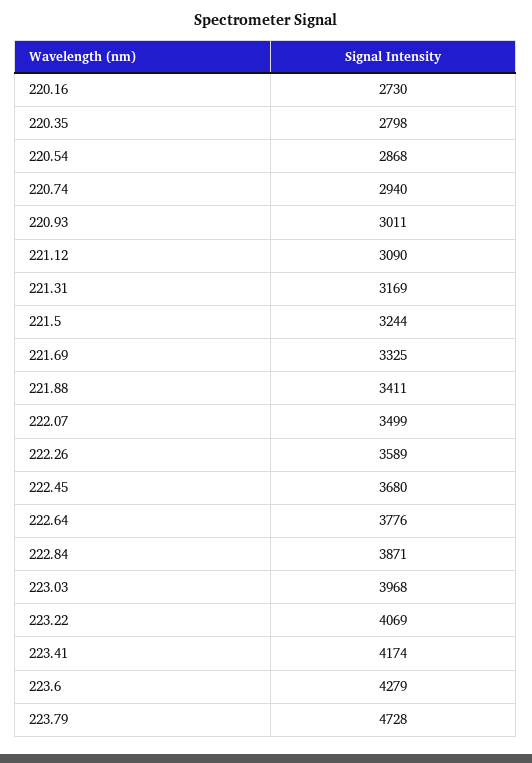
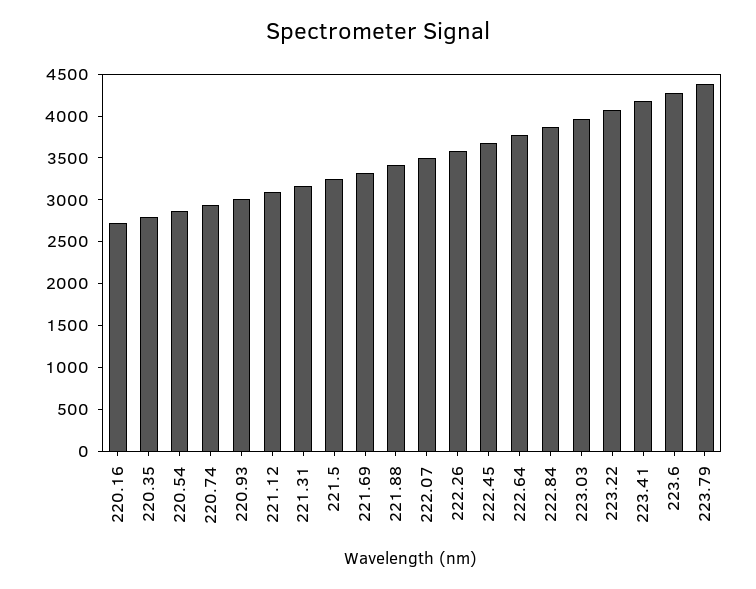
  {
    "220.16": 2730,
    "220.35": 2798,
    "220.54": 2868,
    "220.74": 2940,
    "220.93": 3011,
    "221.12": 3090,
    "221.31": 3169,
    "221.5": 3244,
    "221.69": 3325,
    "221.88": 3411,
    "222.07": 3499,
    "222.26": 3589,
    "222.45": 3680,
    "222.64": 3776,
    "222.84": 3871,
    "223.03": 3968,
    "223.22": 4069,
    "223.41": 4174,
    "223.6": 4279,
-   "223.79": 4728
+   "223.79": 4400
  }

